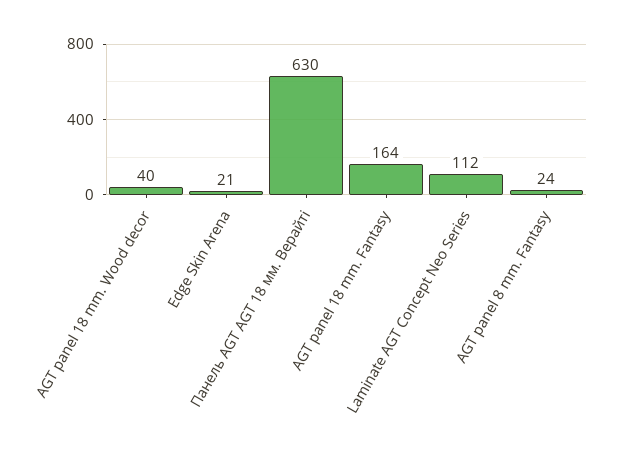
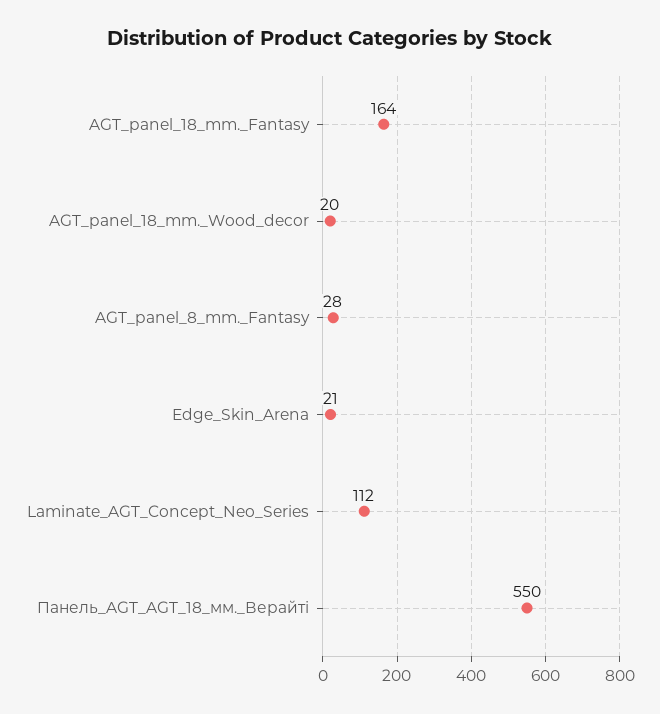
  {
-   "AGT panel 18 mm. Wood decor": 40,
+   "AGT panel 18 mm. Wood decor": 20,
    "Edge Skin Arena": 21,
-   "Панель AGT AGT 18 мм. Верайті": 630,
+   "Панель AGT AGT 18 мм. Верайті": 550,
    "AGT panel 18 mm. Fantasy": 164,
    "Laminate AGT Concept Neo Series": 112,
-   "AGT panel 8 mm. Fantasy": 24
+   "AGT panel 8 mm. Fantasy": 28
  }

